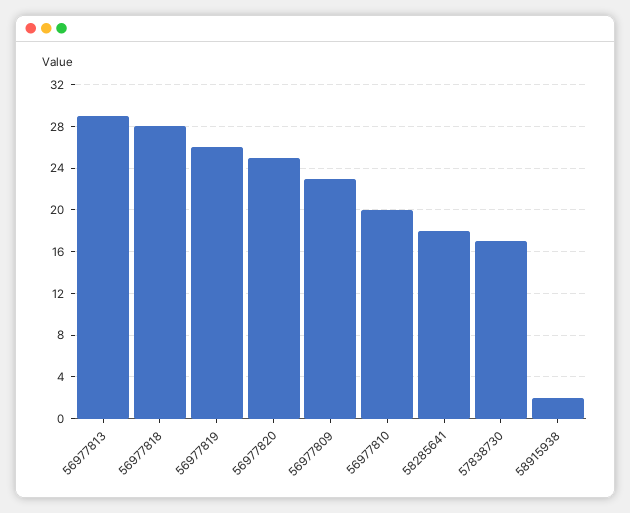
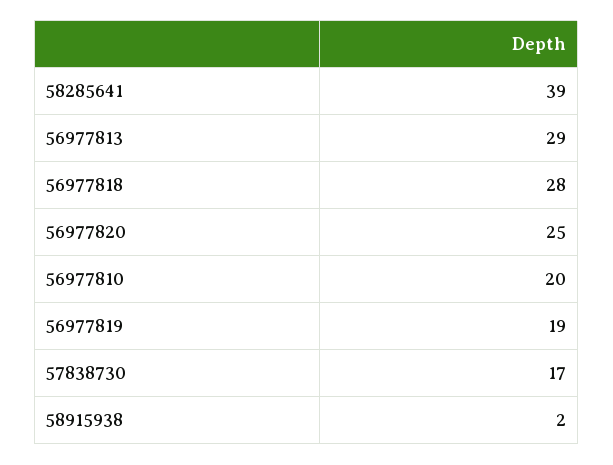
  {
    "56977813": 29,
    "56977818": 28,
-   "56977819": 26,
+   "56977819": 19,
    "56977820": 25,
-   "56977809": 23,
    "56977810": 20,
-   "58285641": 18,
+   "58285641": 39,
    "57838730": 17,
    "58915938": 2
  }

